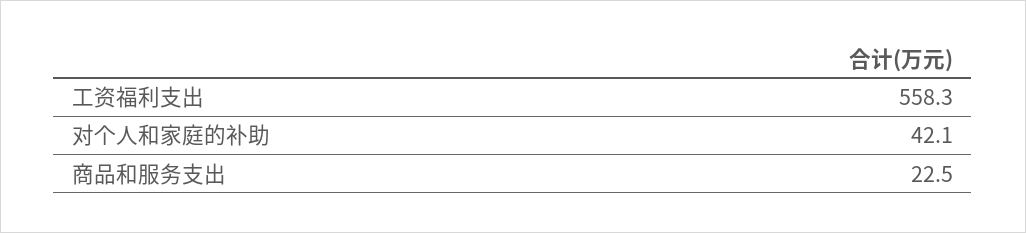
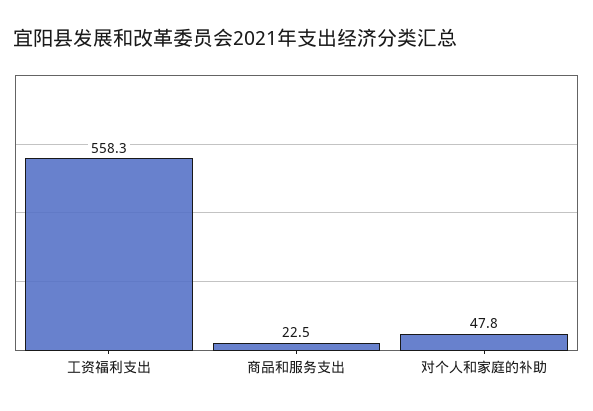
  {
    "工资福利支出": 558.3,
-   "对个人和家庭的补助": 42.1,
+   "对个人和家庭的补助": 47.8,
    "商品和服务支出": 22.5
  }

